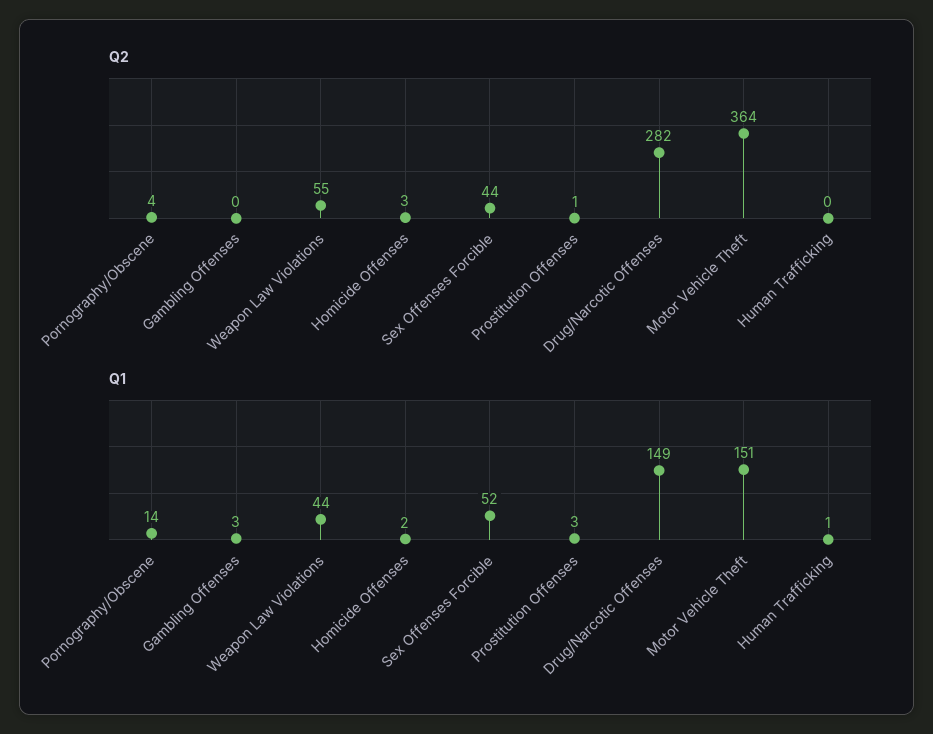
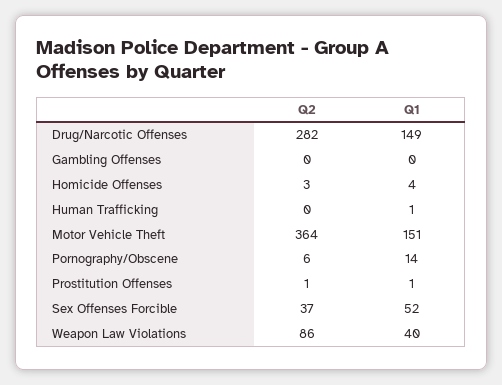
  {
    "Q2": {
-     "Pornography/Obscene": 4,
+     "Pornography/Obscene": 6,
      "Gambling Offenses": 0,
-     "Weapon Law Violations": 55,
+     "Weapon Law Violations": 86,
      "Homicide Offenses": 3,
-     "Sex Offenses Forcible": 44,
+     "Sex Offenses Forcible": 37,
      "Prostitution Offenses": 1,
      "Drug/Narcotic Offenses": 282,
      "Motor Vehicle Theft": 364,
      "Human Trafficking": 0
    },
    "Q1": {
      "Pornography/Obscene": 14,
-     "Gambling Offenses": 3,
+     "Gambling Offenses": 0,
-     "Weapon Law Violations": 44,
+     "Weapon Law Violations": 40,
-     "Homicide Offenses": 2,
+     "Homicide Offenses": 4,
      "Sex Offenses Forcible": 52,
-     "Prostitution Offenses": 3,
+     "Prostitution Offenses": 1,
      "Drug/Narcotic Offenses": 149,
      "Motor Vehicle Theft": 151,
      "Human Trafficking": 1
    }
  }

